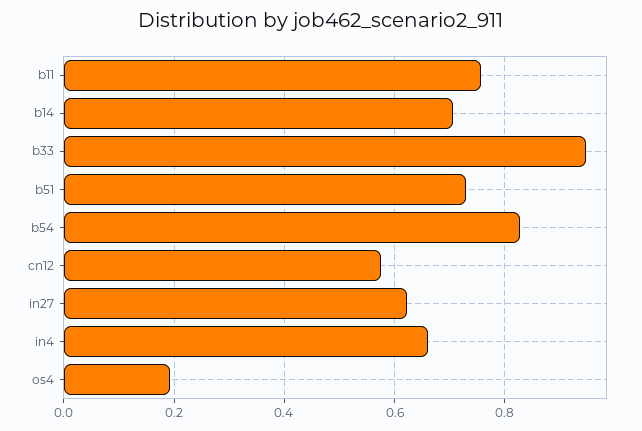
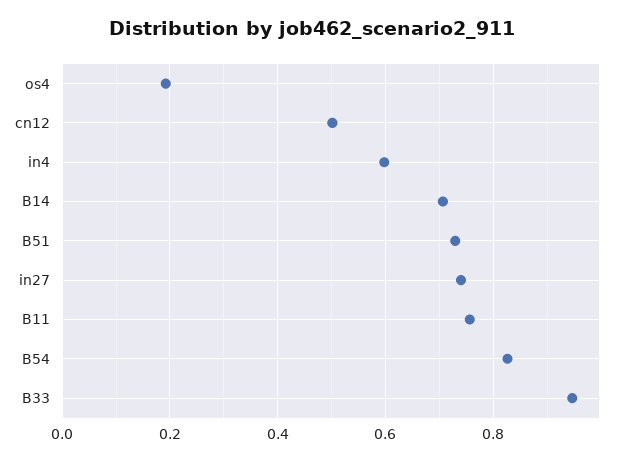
  {
    "b11": 0.76,
    "b14": 0.7,
    "b33": 0.94,
    "b51": 0.72,
    "b54": 0.82,
-   "cn12": 0.58,
+   "cn12": 0.5,
-   "in27": 0.62,
+   "in27": 0.74,
-   "in4": 0.66,
+   "in4": 0.6,
    "os4": 0.2
  }

